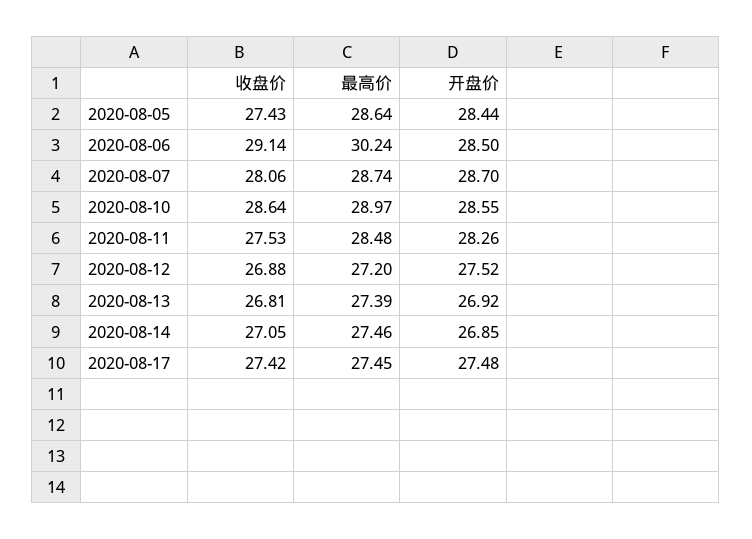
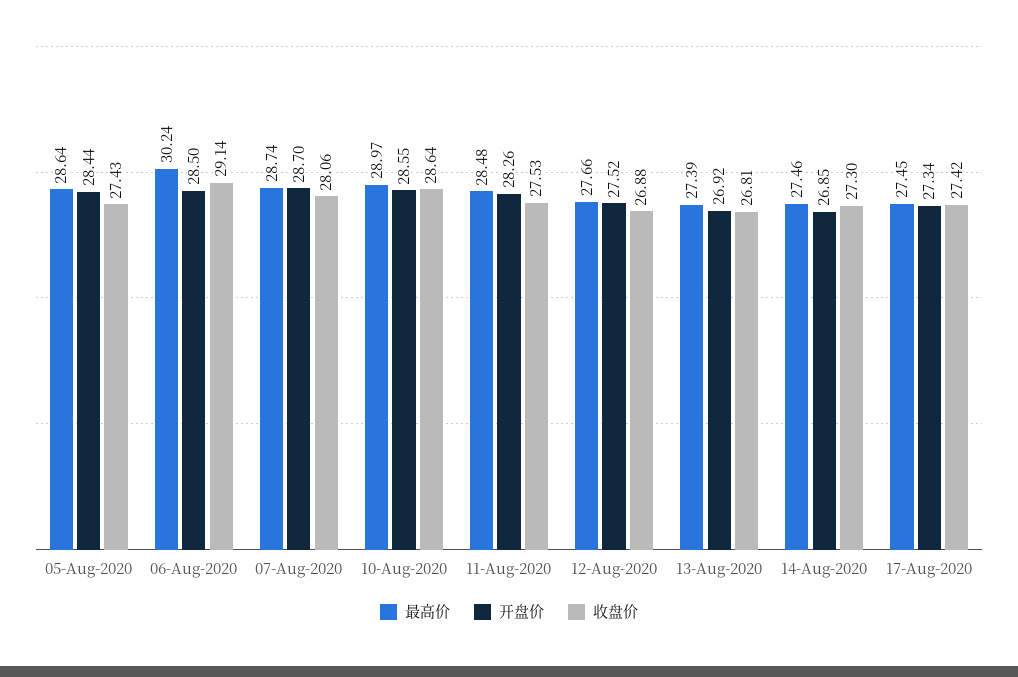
  {
    "收盘价": {
      "2020-08-05": 27.43,
      "2020-08-06": 29.14,
      "2020-08-07": 28.06,
      "2020-08-10": 28.64,
      "2020-08-11": 27.53,
      "2020-08-12": 26.88,
      "2020-08-13": 26.81,
-     "2020-08-14": 27.05,
+     "2020-08-14": 27.3,
      "2020-08-17": 27.42
    },
    "最高价": {
      "2020-08-05": 28.64,
      "2020-08-06": 30.24,
      "2020-08-07": 28.74,
      "2020-08-10": 28.97,
      "2020-08-11": 28.48,
-     "2020-08-12": 27.2,
+     "2020-08-12": 27.66,
      "2020-08-13": 27.39,
      "2020-08-14": 27.46,
      "2020-08-17": 27.45
    },
    "开盘价": {
      "2020-08-05": 28.44,
      "2020-08-06": 28.5,
      "2020-08-07": 28.7,
      "2020-08-10": 28.55,
      "2020-08-11": 28.26,
      "2020-08-12": 27.52,
      "2020-08-13": 26.92,
      "2020-08-14": 26.85,
-     "2020-08-17": 27.48
+     "2020-08-17": 27.34
    }
  }

